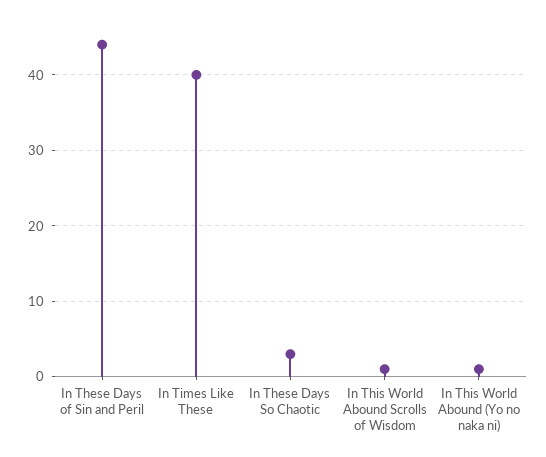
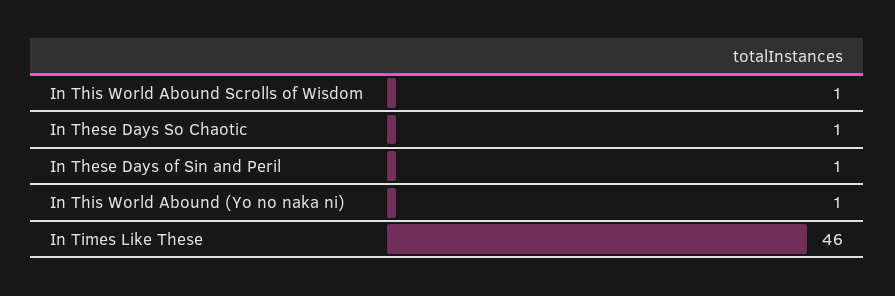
  {
-   "In These Days of Sin and Peril": 44,
+   "In These Days of Sin and Peril": 1,
-   "In Times Like These": 40,
+   "In Times Like These": 46,
-   "In These Days So Chaotic": 3,
+   "In These Days So Chaotic": 1,
    "In This World Abound Scrolls of Wisdom": 1,
    "In This World Abound (Yo no naka ni)": 1
  }

